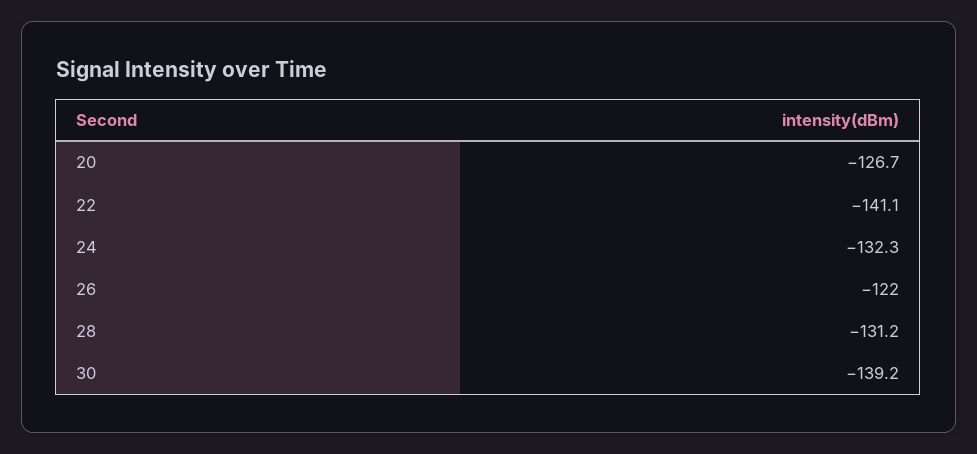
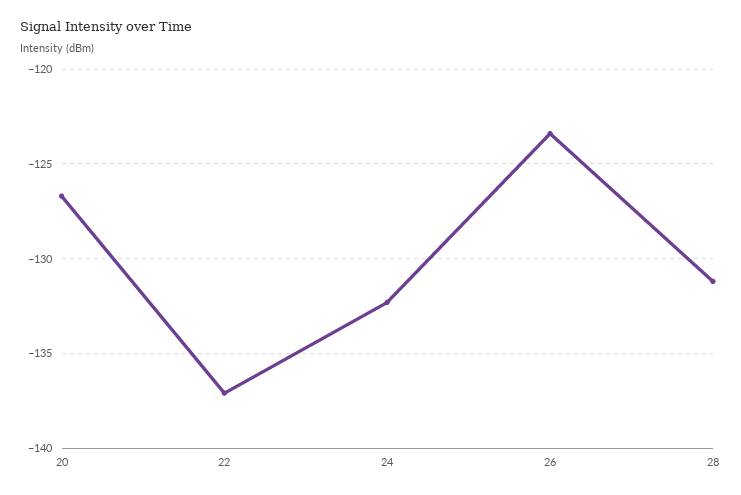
  {
    "20": -126.7,
-   "22": -141.1,
+   "22": -137,
    "24": -132.3,
-   "26": -122,
+   "26": -123.5,
-   "28": -131.2,
+   "28": -131.2
-   "30": -139.2
  }

